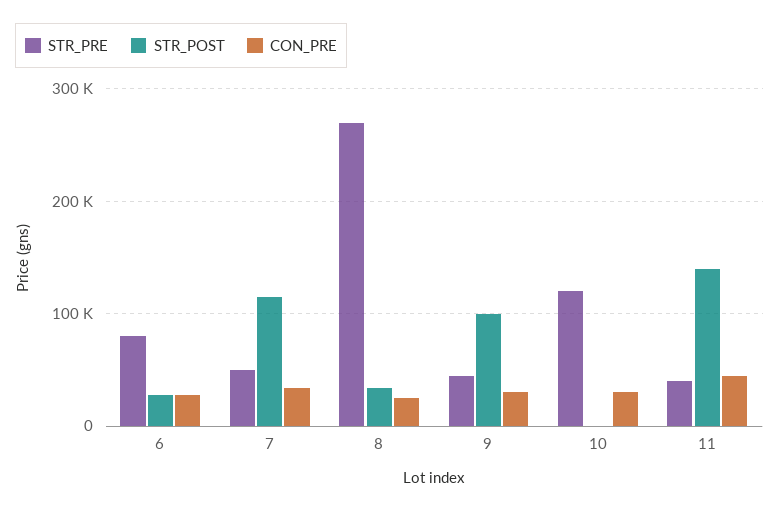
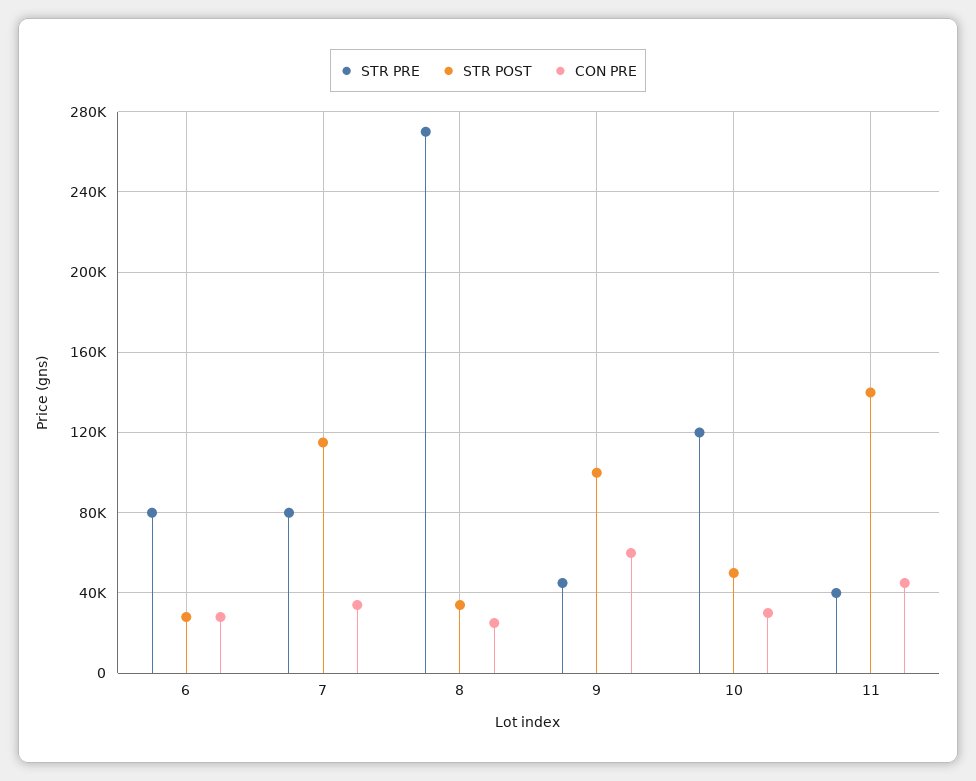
  {
    "STR_PRE": {
      "6": 80000,
-     "7": 50000,
+     "7": 80000,
      "8": 270000,
      "9": 45000,
      "10": 120000,
      "11": 40000
    },
    "STR_POST": {
      "6": 30000,
      "7": 115000,
      "8": 35000,
      "9": 100000,
-     "10": 0,
+     "10": 50000,
      "11": 140000
    },
    "CON_PRE": {
      "6": 30000,
      "7": 35000,
      "8": 25000,
-     "9": 30000,
+     "9": 60000,
      "10": 30000,
      "11": 45000
    }
  }

